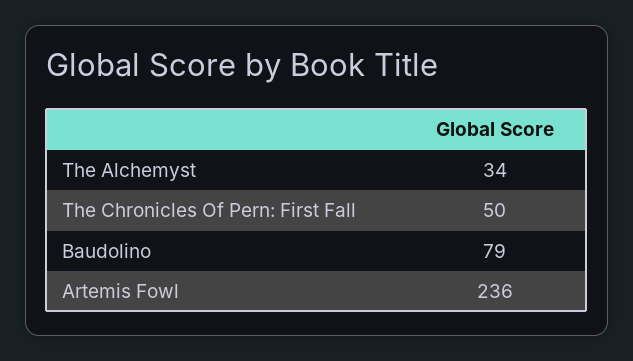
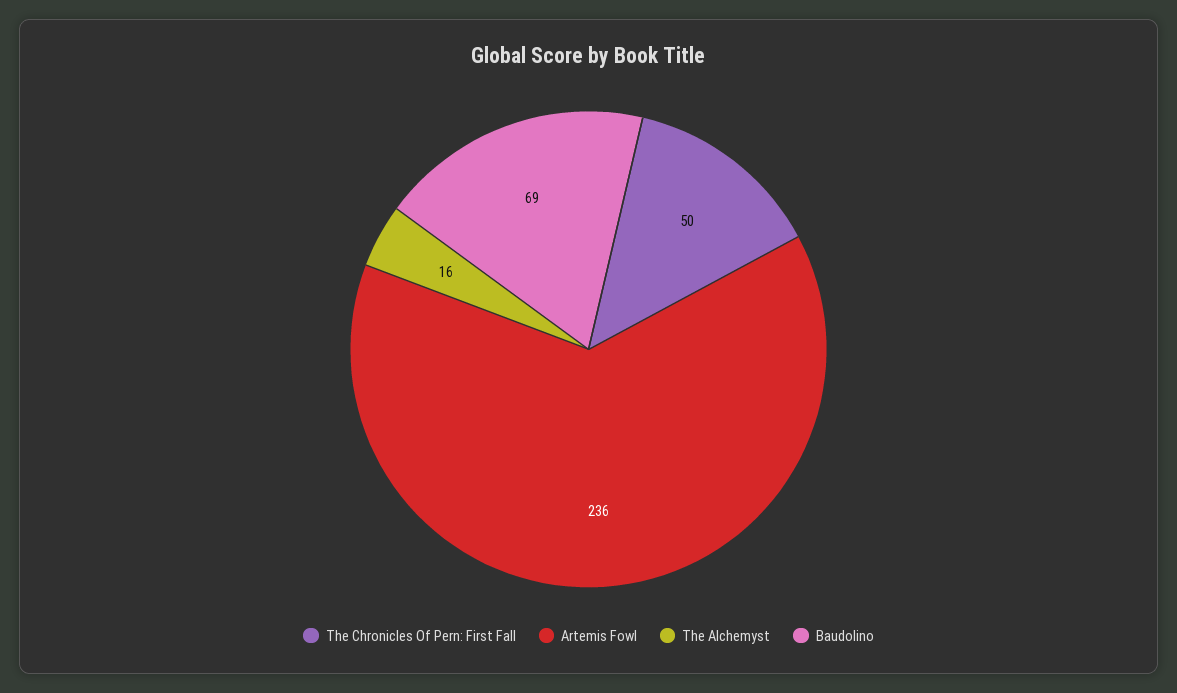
  {
-   "The Alchemyst": 34,
+   "The Alchemyst": 16,
    "The Chronicles Of Pern: First Fall": 50,
-   "Baudolino": 79,
+   "Baudolino": 69,
    "Artemis Fowl": 236
  }

